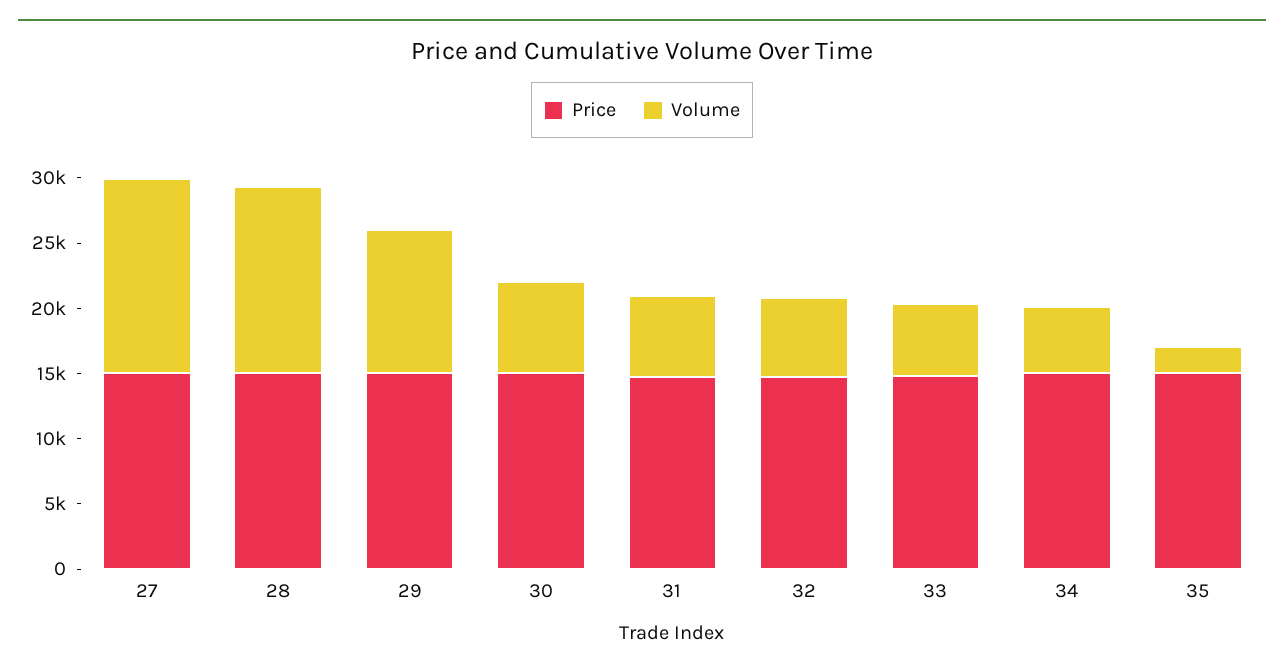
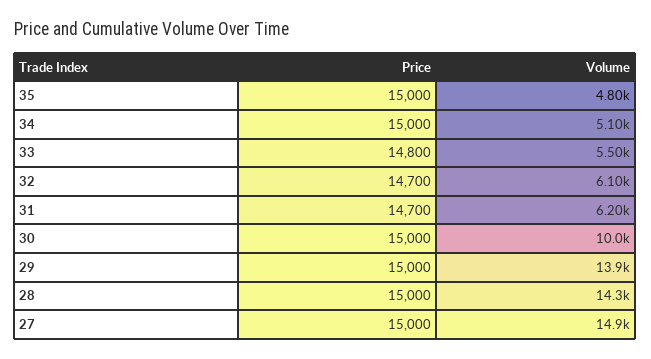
  {
    "Price": {
      "27": 15000,
      "28": 15000,
      "29": 15000,
      "30": 15000,
      "31": 14700,
      "32": 14700,
      "33": 14800,
      "34": 15000,
      "35": 15000
    },
    "Volume": {
      "27": 14900,
      "28": 14300,
-     "29": 11000,
+     "29": 13900,
-     "30": 7000,
+     "30": 10000,
      "31": 6200,
      "32": 6100,
      "33": 5500,
      "34": 5100,
-     "35": 2000
+     "35": 4800
    }
  }

